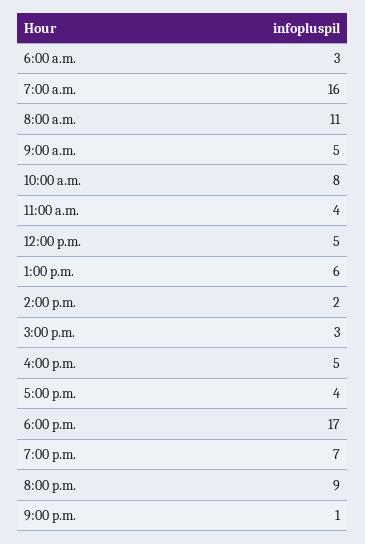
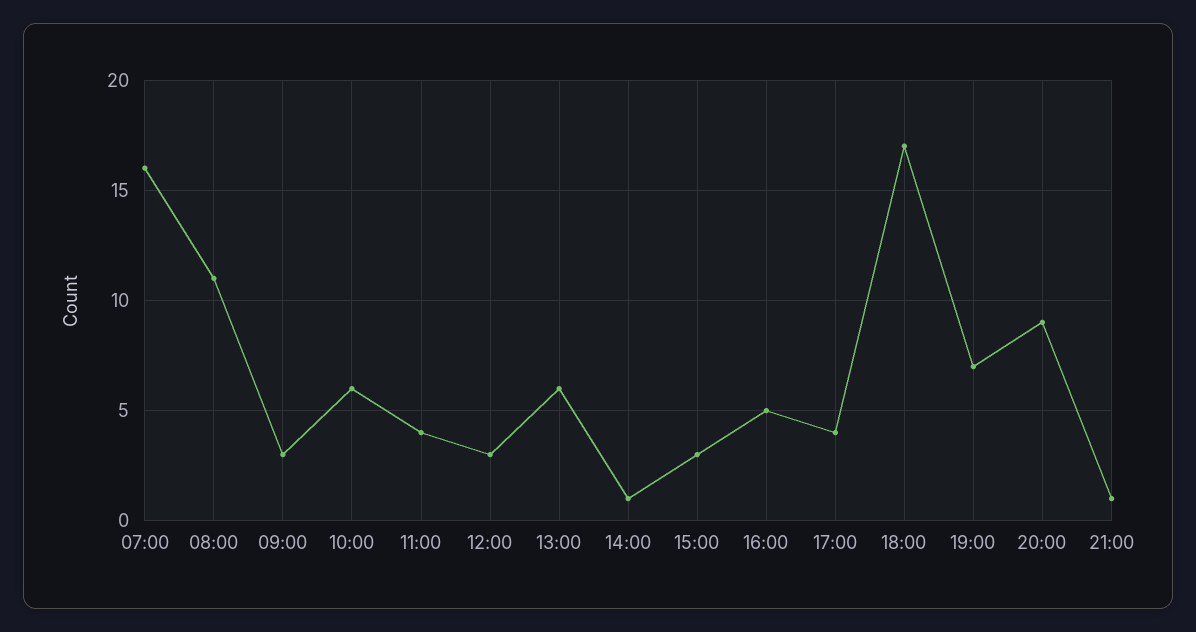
  {
-   "6:00 a.m.": 3,
    "7:00 a.m.": 16,
    "8:00 a.m.": 11,
-   "9:00 a.m.": 5,
+   "9:00 a.m.": 3,
-   "10:00 a.m.": 8,
+   "10:00 a.m.": 6,
    "11:00 a.m.": 4,
-   "12:00 p.m.": 5,
+   "12:00 p.m.": 3,
    "1:00 p.m.": 6,
-   "2:00 p.m.": 2,
+   "2:00 p.m.": 1,
    "3:00 p.m.": 3,
    "4:00 p.m.": 5,
    "5:00 p.m.": 4,
    "6:00 p.m.": 17,
    "7:00 p.m.": 7,
    "8:00 p.m.": 9,
    "9:00 p.m.": 1
  }

